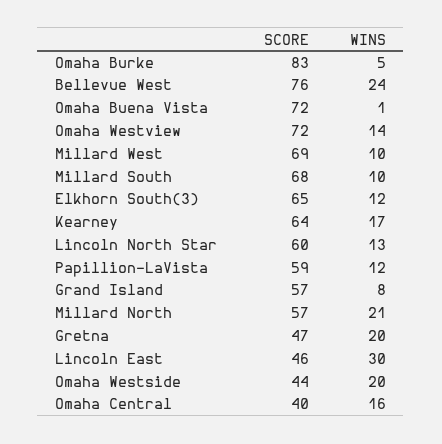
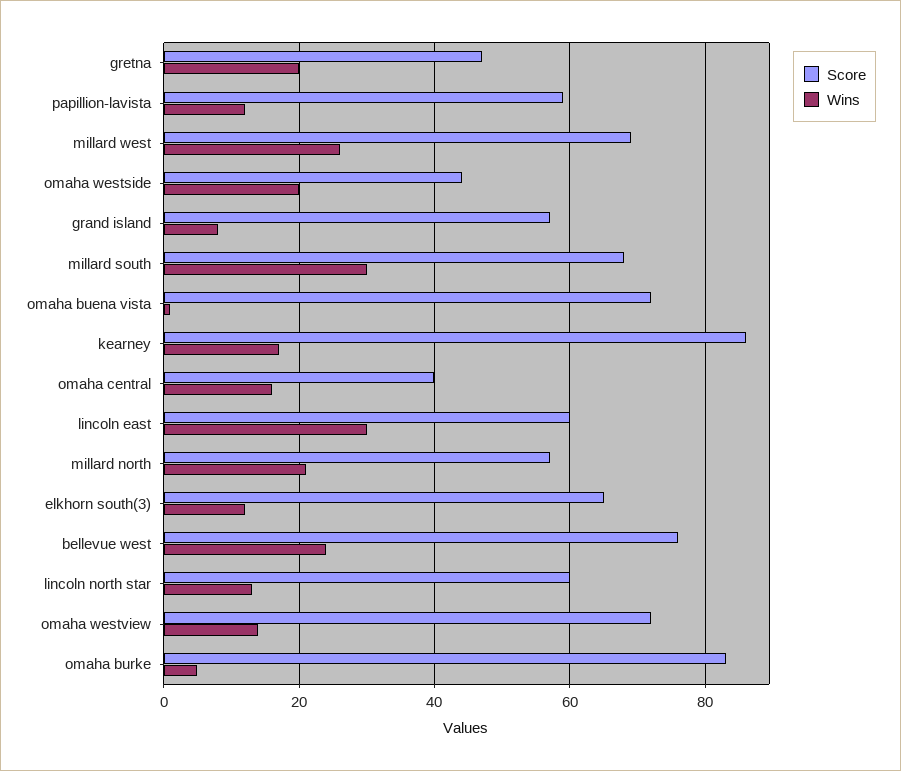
  {
    "SCORE": {
      "Omaha Burke": 83,
      "Bellevue West": 76,
      "Omaha Buena Vista": 72,
      "Omaha Westview": 72,
      "Millard West": 69,
      "Millard South": 68,
      "Elkhorn South(3)": 65,
-     "Kearney": 64,
+     "Kearney": 85,
      "Lincoln North Star": 60,
      "Papillion-LaVista": 59,
      "Grand Island": 57,
      "Millard North": 57,
      "Gretna": 47,
-     "Lincoln East": 46,
+     "Lincoln East": 60,
      "Omaha Westside": 44,
      "Omaha Central": 40
    },
    "WINS": {
      "Omaha Burke": 5,
      "Bellevue West": 24,
      "Omaha Buena Vista": 1,
      "Omaha Westview": 14,
-     "Millard West": 10,
+     "Millard West": 25,
-     "Millard South": 10,
+     "Millard South": 30,
      "Elkhorn South(3)": 12,
      "Kearney": 17,
      "Lincoln North Star": 13,
      "Papillion-LaVista": 12,
      "Grand Island": 8,
      "Millard North": 21,
      "Gretna": 20,
      "Lincoln East": 30,
      "Omaha Westside": 20,
      "Omaha Central": 16
    }
  }

